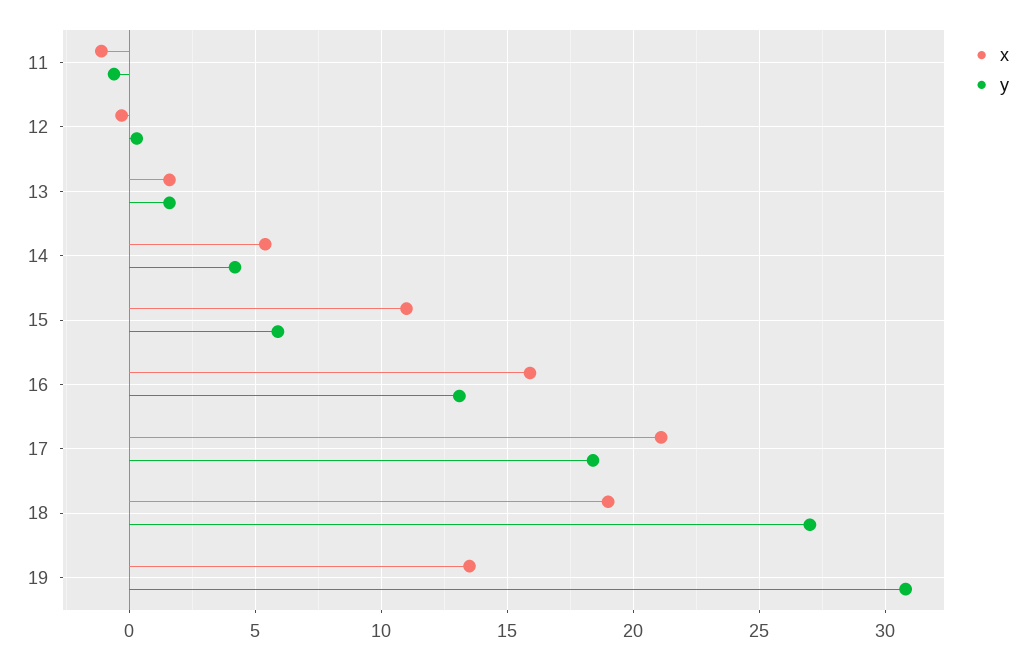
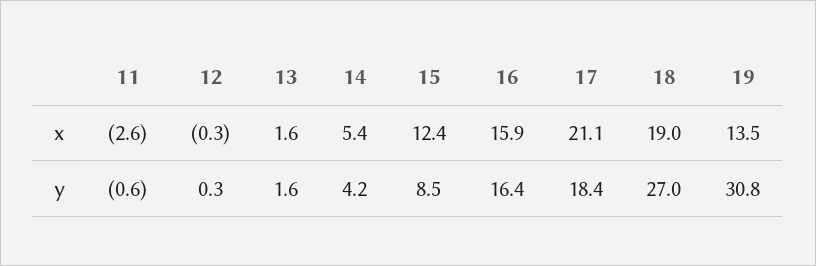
  {
    "x": {
-     "11": -1,
+     "11": -2.6,
      "12": -0.3,
      "13": 1.6,
      "14": 5.4,
-     "15": 11,
+     "15": 12.4,
      "16": 15.9,
      "17": 21.1,
      "18": 19,
      "19": 13.5
    },
    "y": {
      "11": -0.6,
      "12": 0.3,
      "13": 1.6,
      "14": 4.2,
-     "15": 6,
+     "15": 8.5,
-     "16": 13,
+     "16": 16.4,
      "17": 18.4,
      "18": 27,
      "19": 30.8
    }
  }

